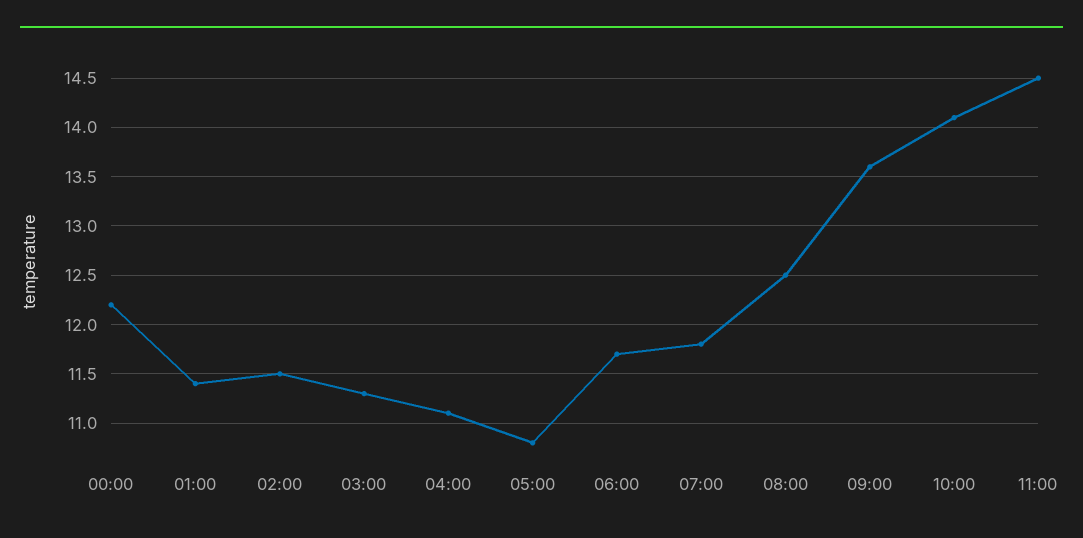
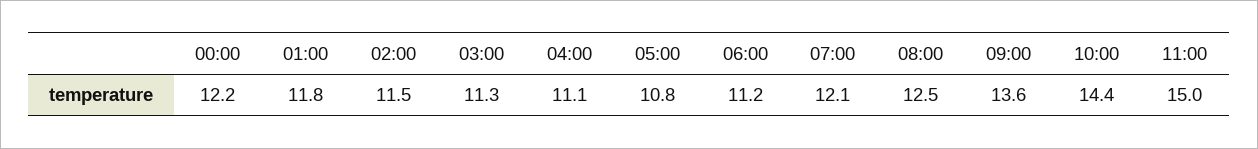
  {
    "00:00": 12.2,
-   "01:00": 11.4,
+   "01:00": 11.8,
    "02:00": 11.5,
    "03:00": 11.3,
    "04:00": 11.1,
    "05:00": 10.8,
-   "06:00": 11.7,
+   "06:00": 11.2,
-   "07:00": 11.8,
+   "07:00": 12.1,
    "08:00": 12.5,
    "09:00": 13.6,
-   "10:00": 14.1,
+   "10:00": 14.4,
-   "11:00": 14.5
+   "11:00": 15
  }

